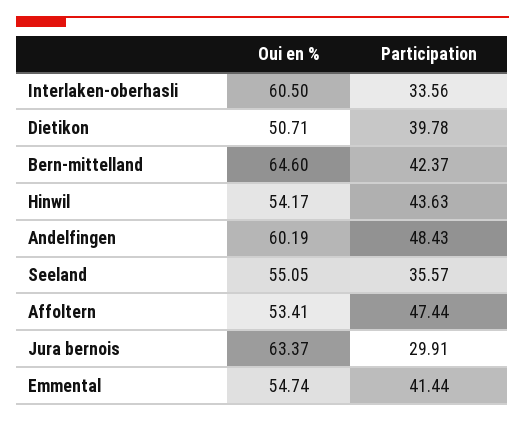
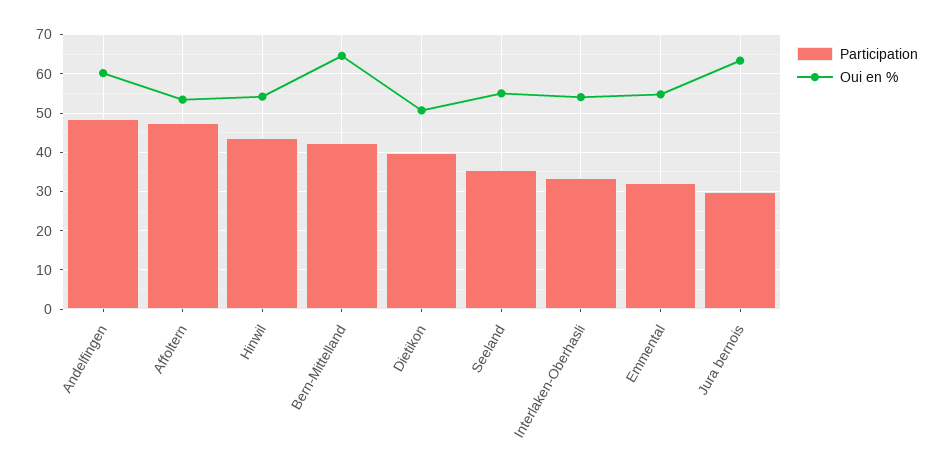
  {
    "Oui en %": {
-     "Interlaken-oberhasli": 60.5,
+     "Interlaken-oberhasli": 54,
      "Dietikon": 50.71,
      "Bern-mittelland": 64.6,
      "Hinwil": 54.17,
      "Andelfingen": 60.19,
      "Seeland": 55.05,
      "Affoltern": 53.41,
      "Jura bernois": 63.37,
      "Emmental": 54.74
    },
    "Participation": {
      "Interlaken-oberhasli": 33.56,
      "Dietikon": 39.78,
      "Bern-mittelland": 42.37,
      "Hinwil": 43.63,
      "Andelfingen": 48.43,
      "Seeland": 35.57,
      "Affoltern": 47.44,
      "Jura bernois": 29.91,
-     "Emmental": 41.44
+     "Emmental": 32
    }
  }

